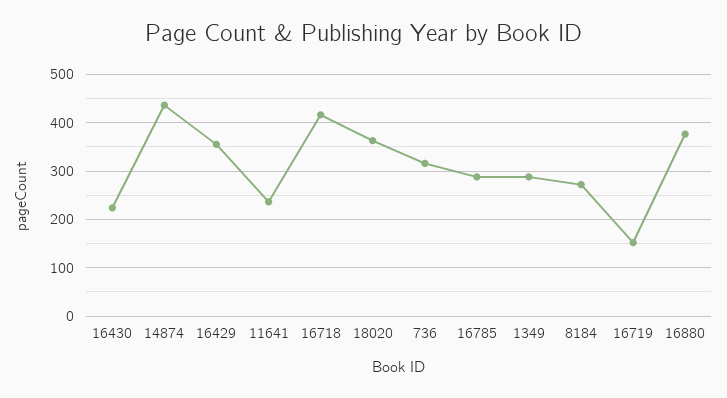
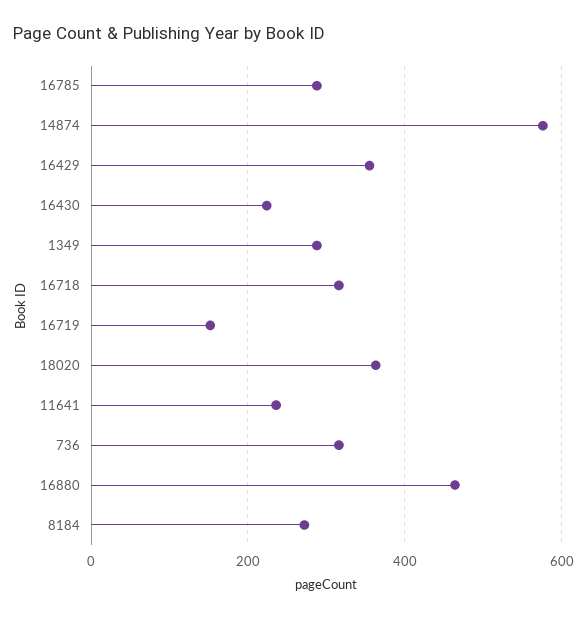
  {
    "16430": 220,
-   "14874": 440,
+   "14874": 580,
    "16429": 360,
    "11641": 240,
-   "16718": 420,
+   "16718": 320,
    "18020": 360,
    "736": 320,
    "16785": 280,
    "1349": 280,
    "8184": 280,
    "16719": 160,
-   "16880": 380
+   "16880": 460
  }

